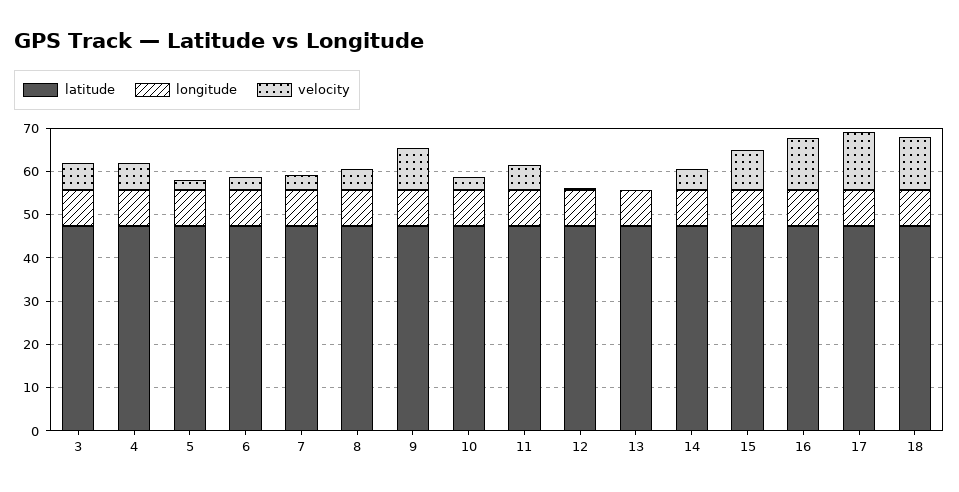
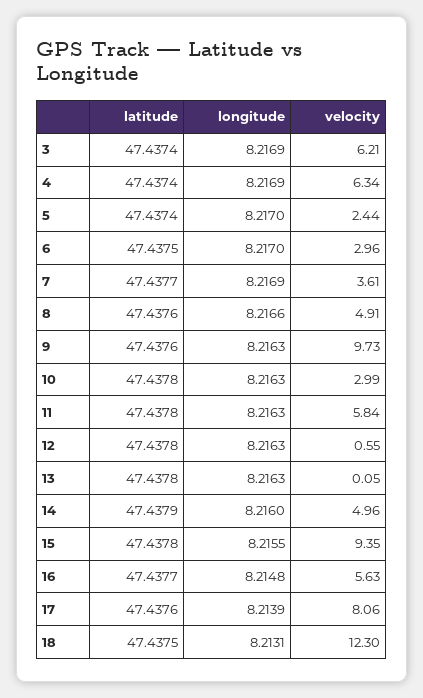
  {
    "latitude": {
      "3": 47.4374,
      "4": 47.4374,
      "5": 47.4374,
      "6": 47.4375,
      "7": 47.4377,
      "8": 47.4376,
      "9": 47.4376,
      "10": 47.4378,
      "11": 47.4378,
      "12": 47.4378,
      "13": 47.4378,
      "14": 47.4379,
      "15": 47.4378,
      "16": 47.4377,
      "17": 47.4376,
      "18": 47.4375
    },
    "longitude": {
      "3": 8.2169,
      "4": 8.2169,
      "5": 8.217,
      "6": 8.217,
      "7": 8.2169,
      "8": 8.2166,
      "9": 8.2163,
      "10": 8.2163,
      "11": 8.2163,
      "12": 8.2163,
      "13": 8.2163,
      "14": 8.216,
      "15": 8.2155,
      "16": 8.2148,
      "17": 8.2139,
      "18": 8.2131
    },
    "velocity": {
      "3": 6.21,
      "4": 6.34,
      "5": 2.44,
      "6": 2.96,
      "7": 3.61,
      "8": 4.91,
      "9": 9.73,
      "10": 2.99,
      "11": 5.84,
      "12": 0.55,
      "13": 0.05,
      "14": 4.96,
      "15": 9.35,
-     "16": 12,
+     "16": 5.63,
-     "17": 14,
+     "17": 8.06,
      "18": 12.3
    }
  }

